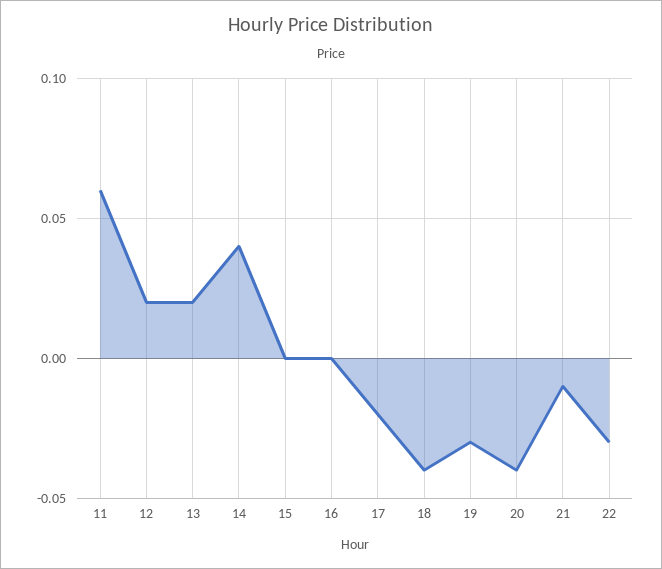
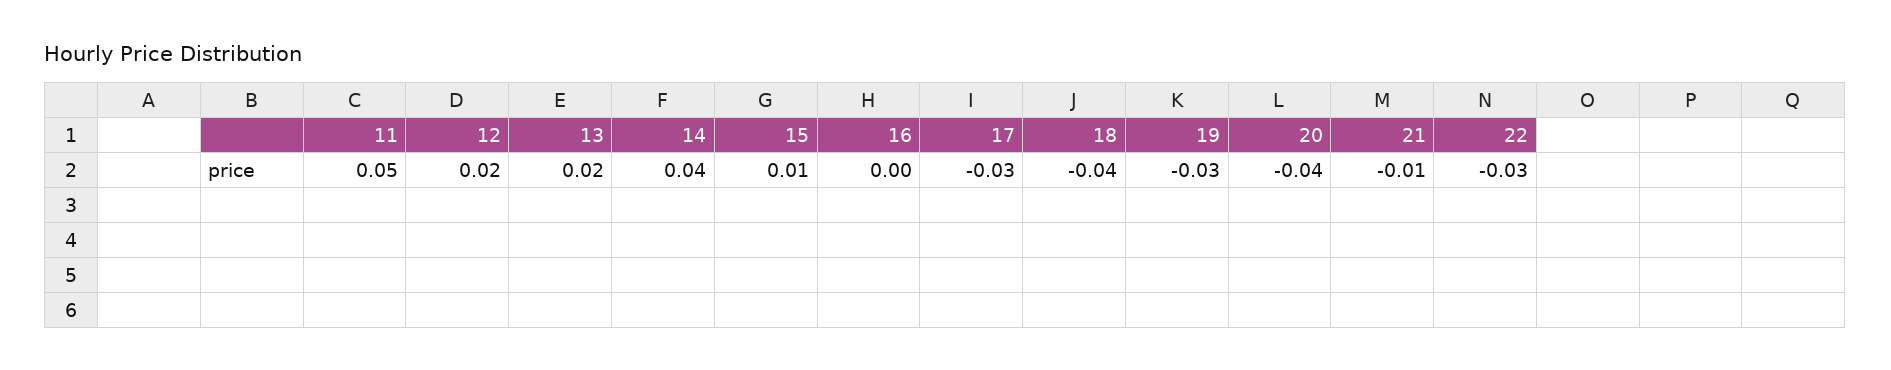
  {
-   "11": 0.06,
+   "11": 0.05,
    "12": 0.02,
    "13": 0.02,
    "14": 0.04,
-   "15": 0,
+   "15": 0.01,
    "16": 0,
-   "17": -0.02,
+   "17": -0.03,
    "18": -0.04,
    "19": -0.03,
    "20": -0.04,
    "21": -0.01,
    "22": -0.03
  }

